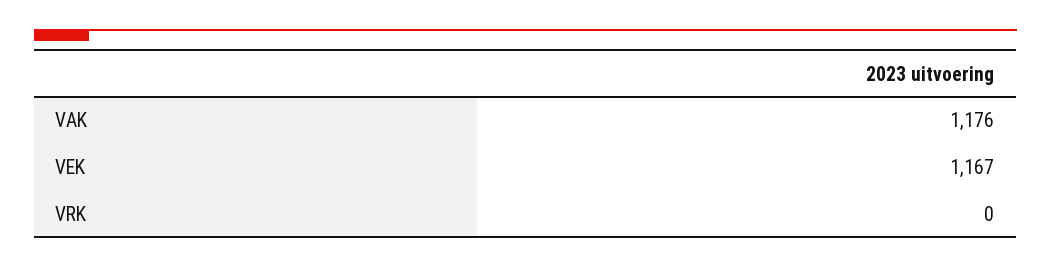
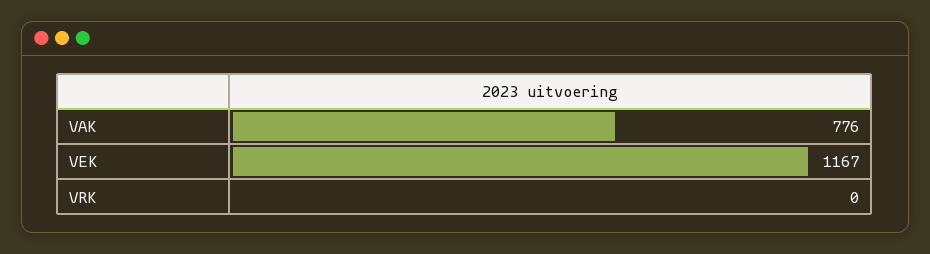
  {
-   "VAK": 1176,
+   "VAK": 776,
    "VEK": 1167,
    "VRK": 0
  }

